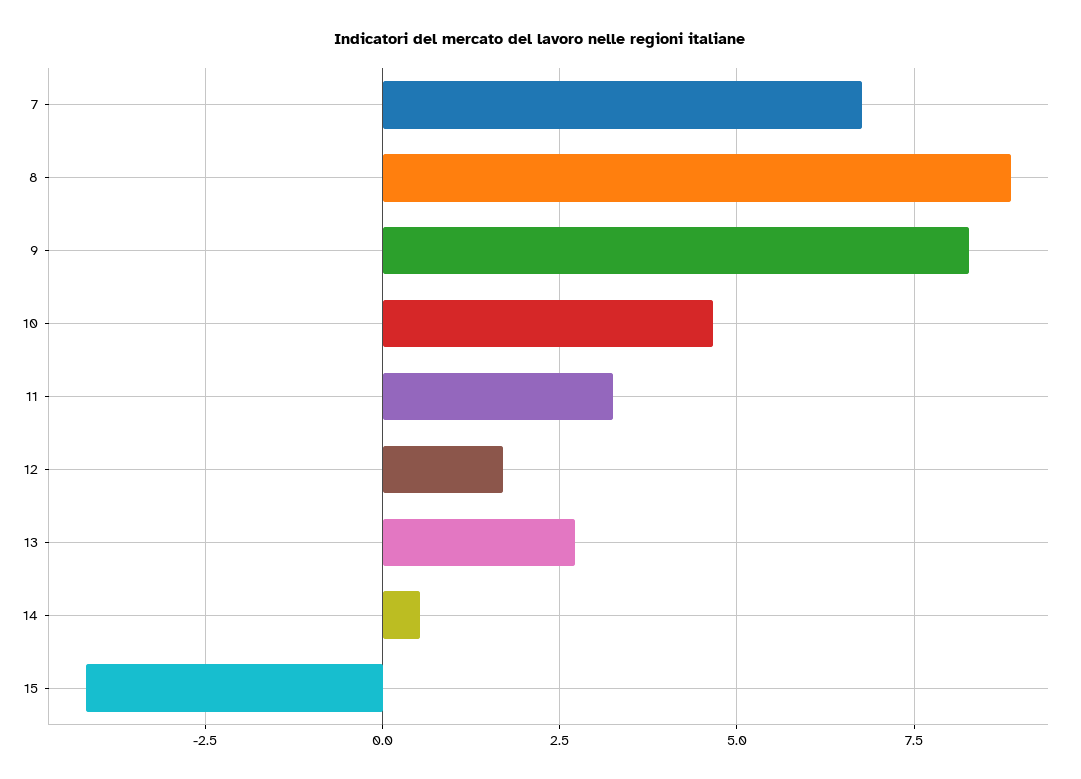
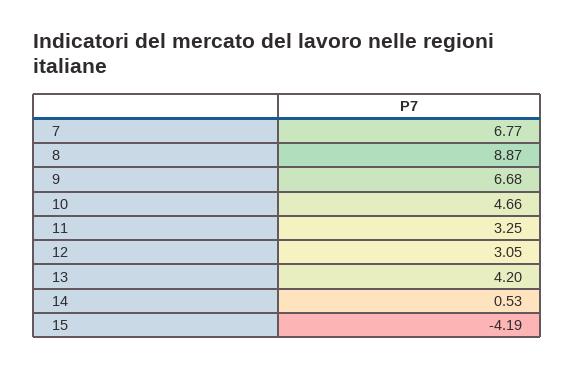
  {
    "7": 6.77,
    "8": 8.87,
-   "9": 8.25,
+   "9": 6.68,
    "10": 4.66,
    "11": 3.25,
-   "12": 1.75,
+   "12": 3.05,
-   "13": 2.75,
+   "13": 4.2,
    "14": 0.53,
    "15": -4.19
  }

